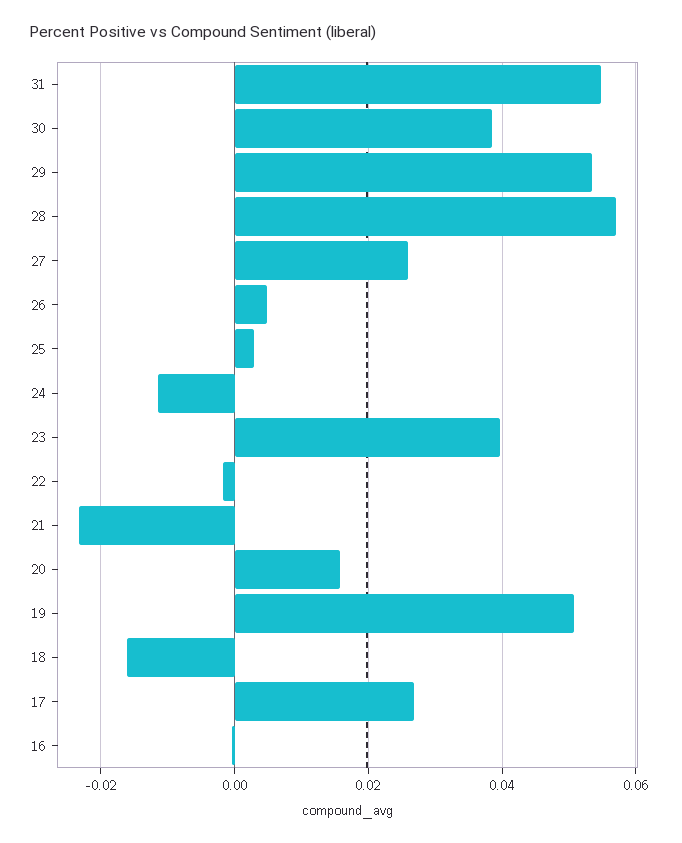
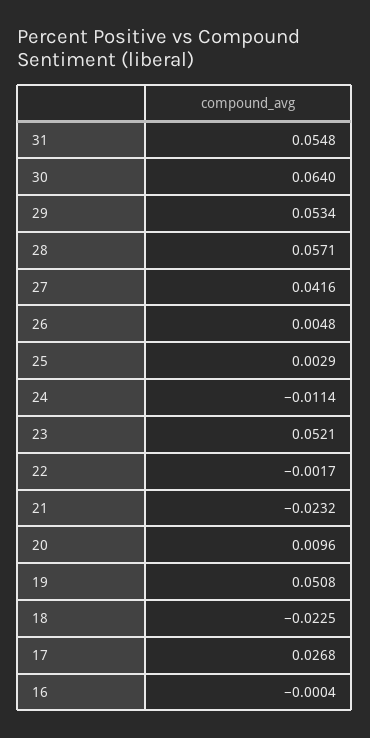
  {
    "31": 0.0548,
-   "30": 0.038,
+   "30": 0.064,
    "29": 0.0534,
    "28": 0.0571,
-   "27": 0.026,
+   "27": 0.0416,
    "26": 0.0048,
    "25": 0.0029,
    "24": -0.0114,
-   "23": 0.04,
+   "23": 0.0521,
    "22": -0.0017,
    "21": -0.0232,
-   "20": 0.016,
+   "20": 0.0096,
    "19": 0.0508,
-   "18": -0.016,
+   "18": -0.0225,
    "17": 0.0268,
    "16": -0.0004
  }

